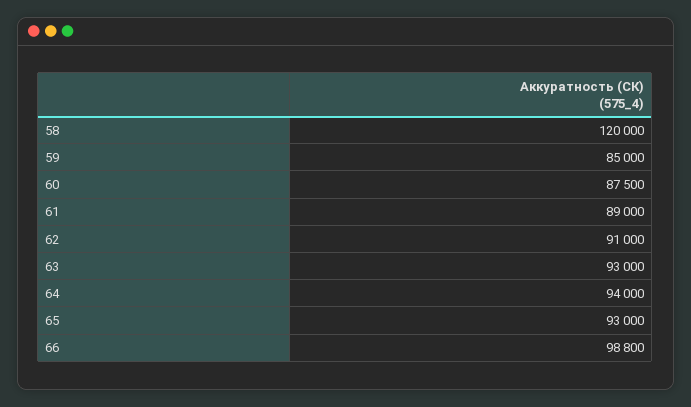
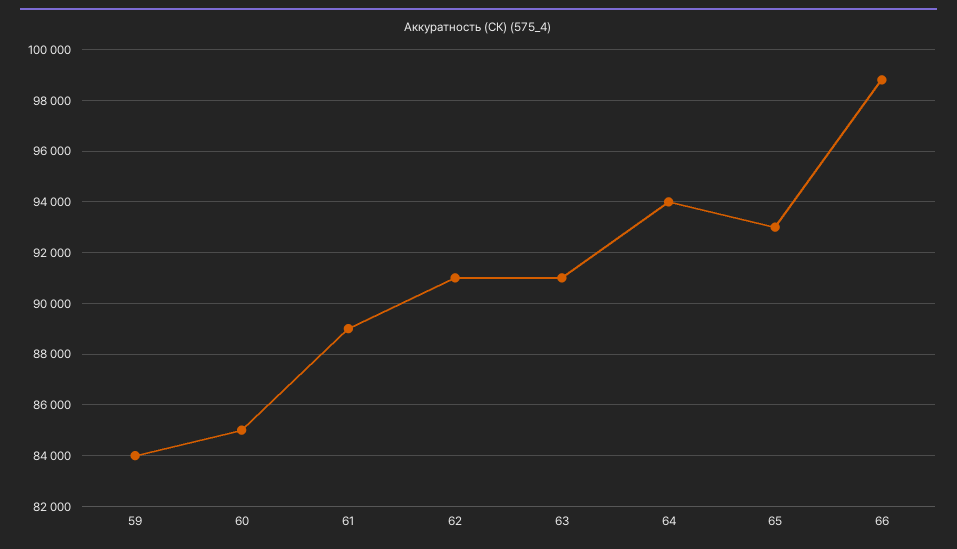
  {
-   "58": 120000,
-   "59": 85000,
+   "59": 84000,
-   "60": 87500,
+   "60": 85000,
    "61": 89000,
    "62": 91000,
-   "63": 93000,
+   "63": 91000,
    "64": 94000,
    "65": 93000,
    "66": 98800
  }

